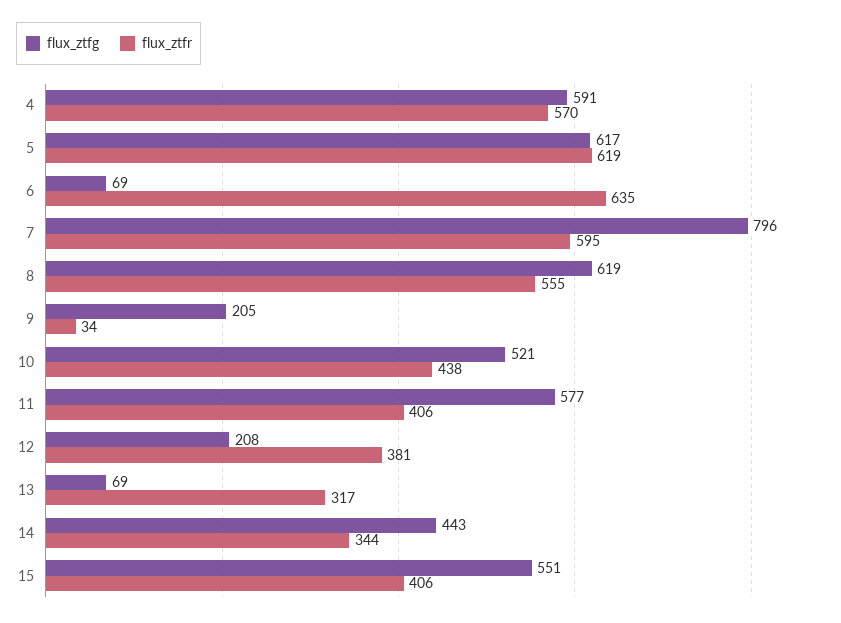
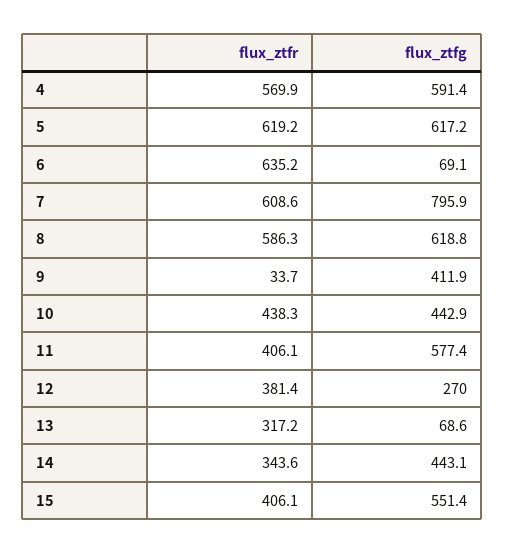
  {
    "flux_ztfg": {
      "4": 591.4,
      "5": 617.2,
      "6": 69.1,
      "7": 795.9,
      "8": 618.8,
-     "9": 205,
+     "9": 411.9,
-     "10": 521,
+     "10": 442.9,
      "11": 577.4,
-     "12": 208,
+     "12": 270,
      "13": 68.6,
      "14": 443.1,
      "15": 551.4
    },
    "flux_ztfr": {
      "4": 569.9,
      "5": 619.2,
      "6": 635.2,
-     "7": 595,
+     "7": 608.6,
-     "8": 555,
+     "8": 586.3,
      "9": 33.7,
      "10": 438.3,
      "11": 406.1,
      "12": 381.4,
      "13": 317.2,
      "14": 343.6,
      "15": 406.1
    }
  }

